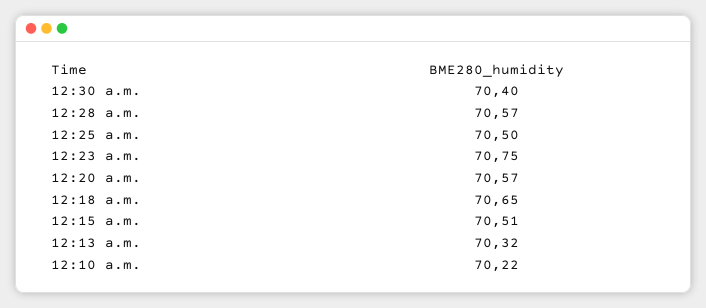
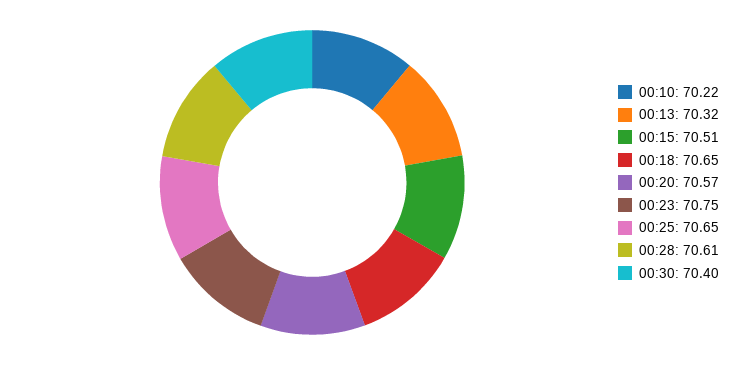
  {
    "12:30 a.m.": 70.4,
-   "12:28 a.m.": 70.57,
+   "12:28 a.m.": 70.61,
-   "12:25 a.m.": 70.5,
+   "12:25 a.m.": 70.65,
    "12:23 a.m.": 70.75,
    "12:20 a.m.": 70.57,
    "12:18 a.m.": 70.65,
    "12:15 a.m.": 70.51,
    "12:13 a.m.": 70.32,
    "12:10 a.m.": 70.22
  }

